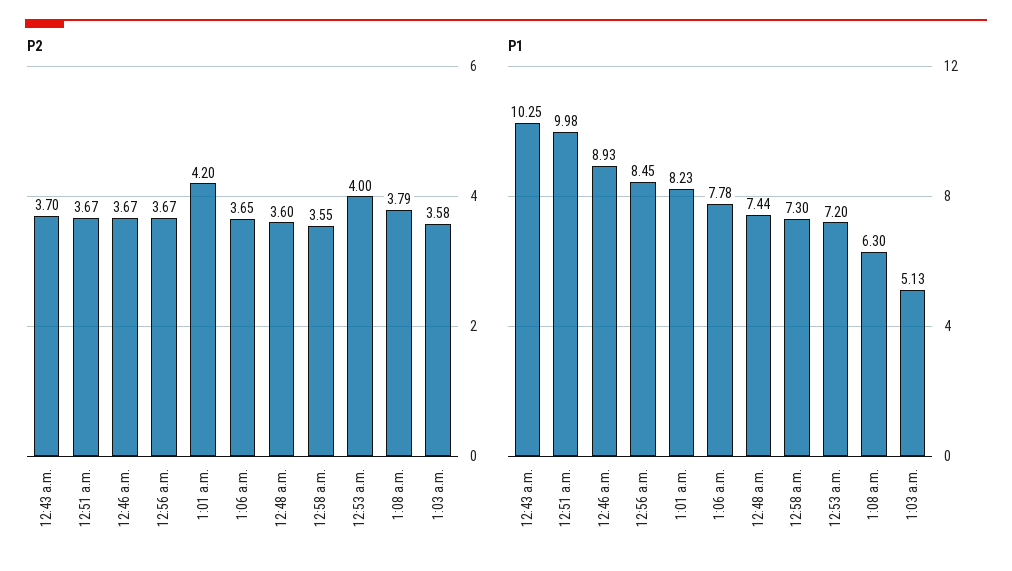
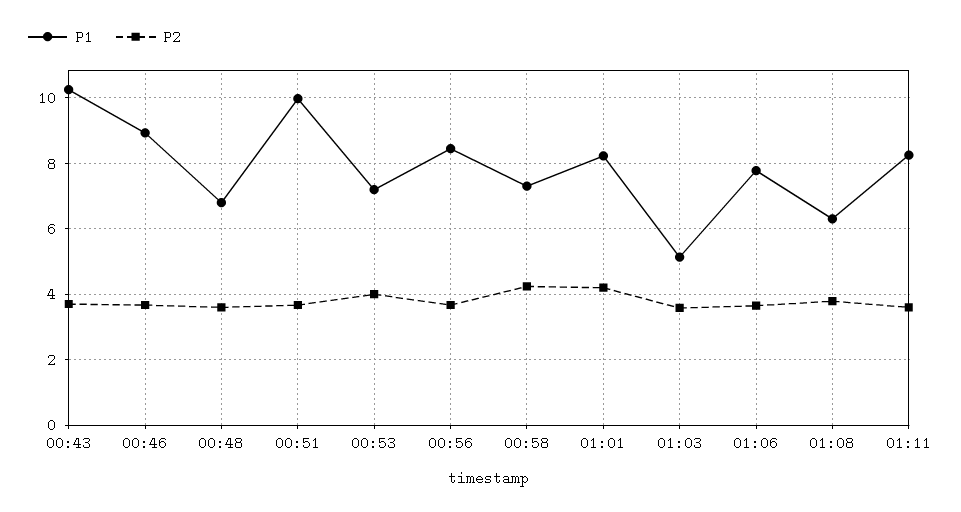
  {
    "P2": {
      "12:43 a.m.": 3.7,
      "12:51 a.m.": 3.67,
      "12:46 a.m.": 3.67,
      "12:56 a.m.": 3.67,
      "1:01 a.m.": 4.2,
      "1:06 a.m.": 3.65,
      "12:48 a.m.": 3.6,
-     "12:58 a.m.": 3.55,
+     "12:58 a.m.": 4.2,
      "12:53 a.m.": 4,
      "1:08 a.m.": 3.79,
-     "1:03 a.m.": 3.58
+     "1:03 a.m.": 3.58,
+     "01:11": 3.6
    },
    "P1": {
      "12:43 a.m.": 10.25,
      "12:51 a.m.": 9.98,
      "12:46 a.m.": 8.93,
      "12:56 a.m.": 8.45,
      "1:01 a.m.": 8.23,
      "1:06 a.m.": 7.78,
-     "12:48 a.m.": 7.44,
+     "12:48 a.m.": 6.8,
      "12:58 a.m.": 7.3,
      "12:53 a.m.": 7.2,
      "1:08 a.m.": 6.3,
-     "1:03 a.m.": 5.13
+     "1:03 a.m.": 5.13,
+     "01:11": 8.2
    }
  }

